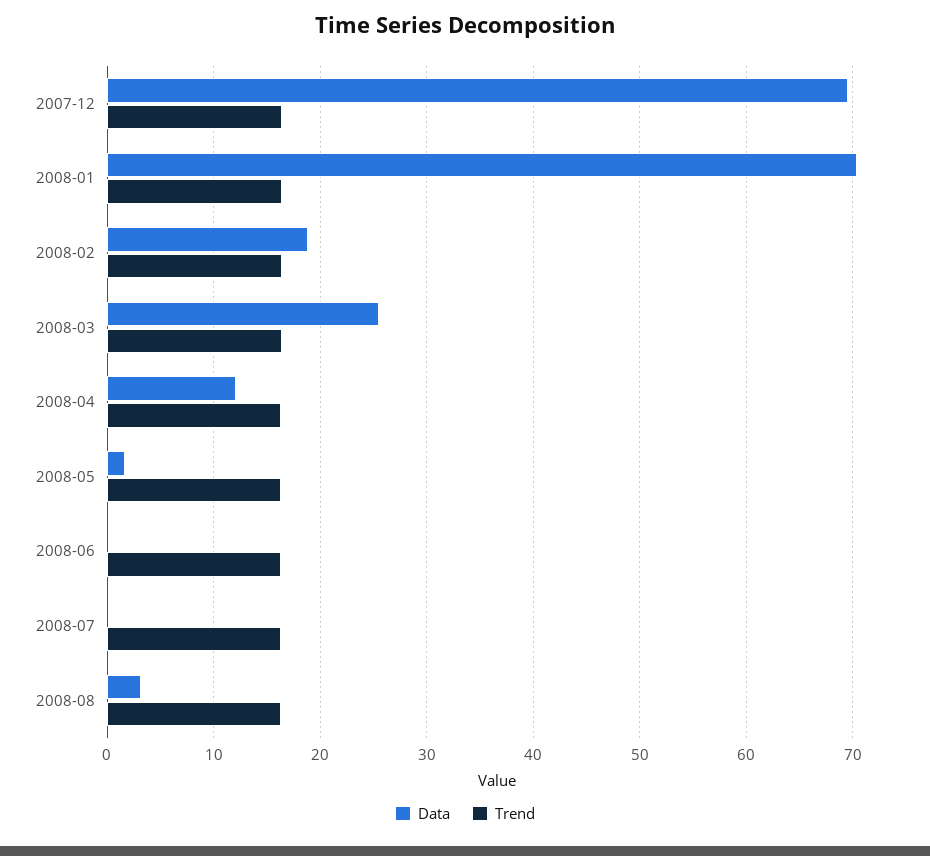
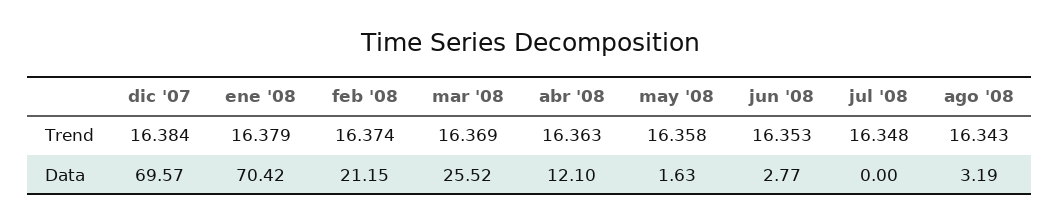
  {
    "Data": {
      "2007-12": 69.57,
      "2008-01": 70.42,
-     "2008-02": 19,
+     "2008-02": 21.15,
      "2008-03": 25.52,
      "2008-04": 12.1,
      "2008-05": 1.63,
-     "2008-06": 0,
+     "2008-06": 2.77,
      "2008-07": 0,
      "2008-08": 3.19
    },
    "Trend": {
      "2007-12": 16.384,
      "2008-01": 16.379,
      "2008-02": 16.374,
      "2008-03": 16.369,
      "2008-04": 16.363,
      "2008-05": 16.358,
      "2008-06": 16.353,
      "2008-07": 16.348,
      "2008-08": 16.343
    }
  }

